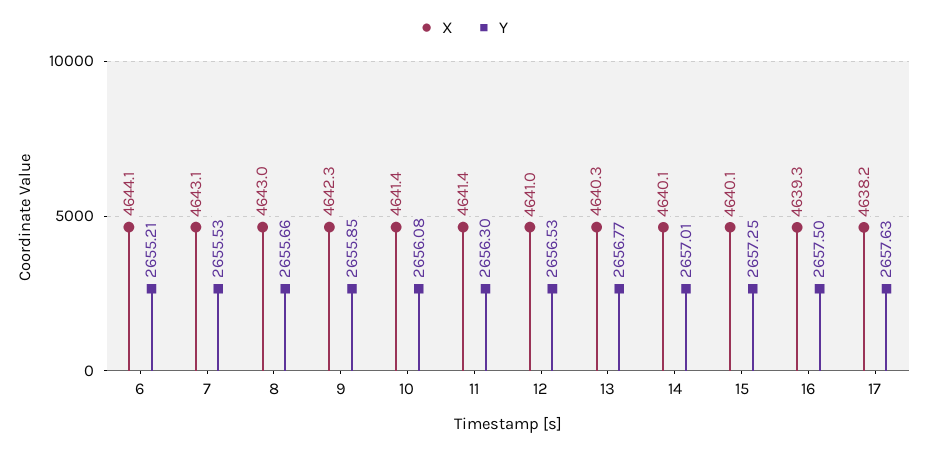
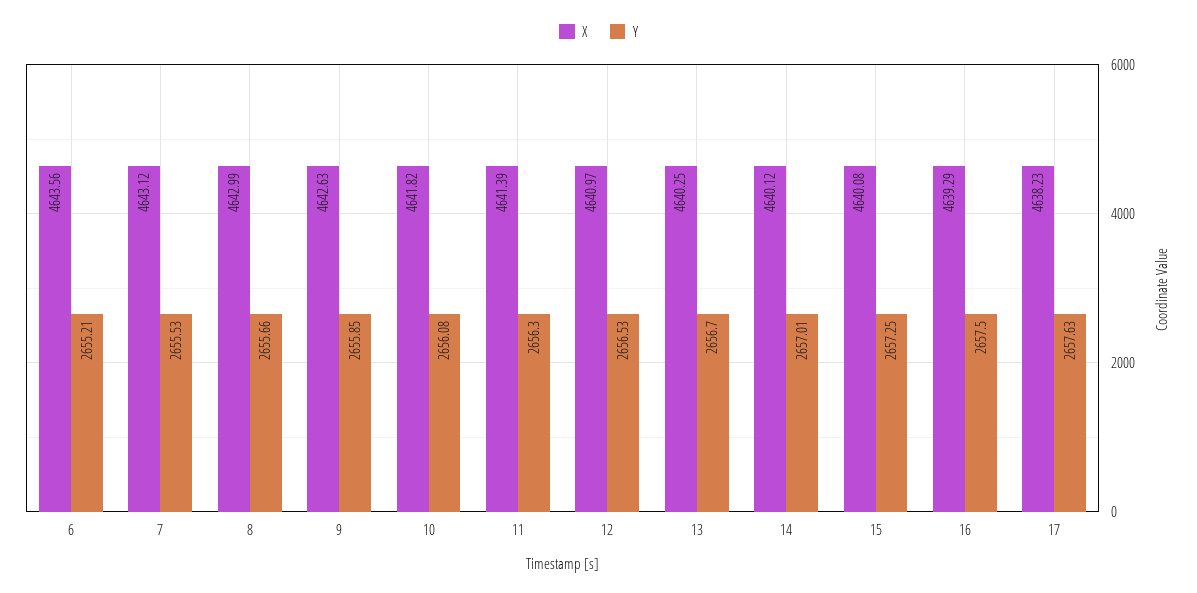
  {
    "X": {
-     "6": 4644.1,
+     "6": 4643.56,
      "7": 4643.12,
      "8": 4642.99,
-     "9": 4642.3,
+     "9": 4642.63,
-     "10": 4641.4,
+     "10": 4641.82,
      "11": 4641.39,
      "12": 4640.97,
      "13": 4640.25,
      "14": 4640.12,
      "15": 4640.08,
      "16": 4639.29,
      "17": 4638.23
    },
    "Y": {
      "6": 2655.21,
      "7": 2655.53,
      "8": 2655.66,
      "9": 2655.85,
      "10": 2656.08,
      "11": 2656.3,
      "12": 2656.53,
-     "13": 2656.77,
+     "13": 2656.7,
      "14": 2657.01,
      "15": 2657.25,
      "16": 2657.5,
      "17": 2657.63
    }
  }

